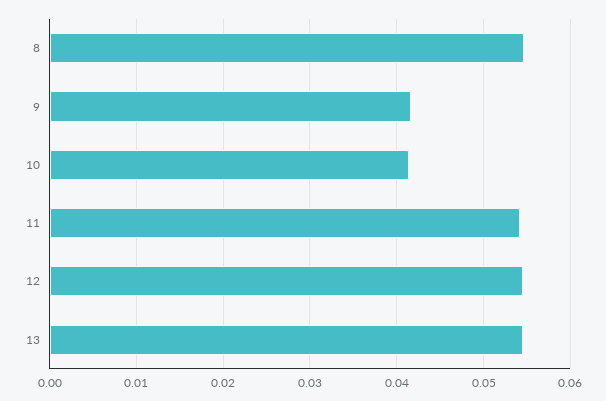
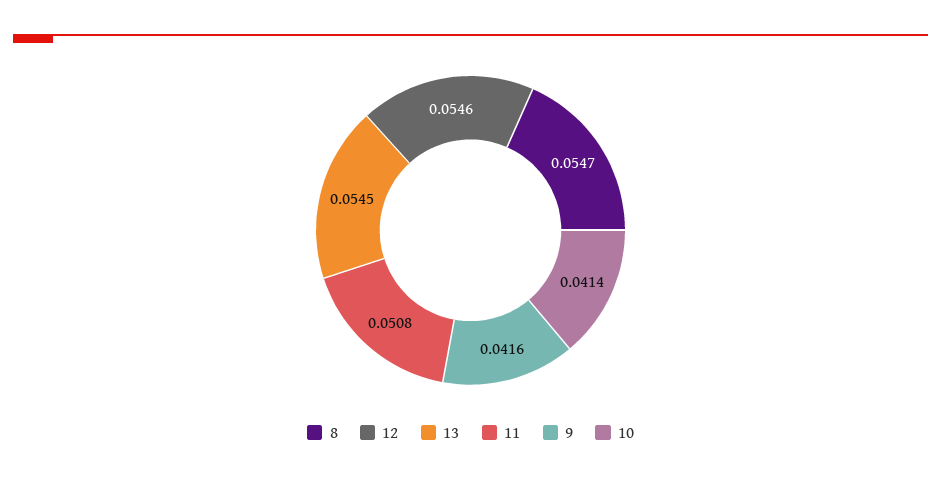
  {
    "8": 0.0547,
    "9": 0.0416,
    "10": 0.0414,
-   "11": 0.054,
+   "11": 0.0508,
    "12": 0.0546,
    "13": 0.0545
  }

